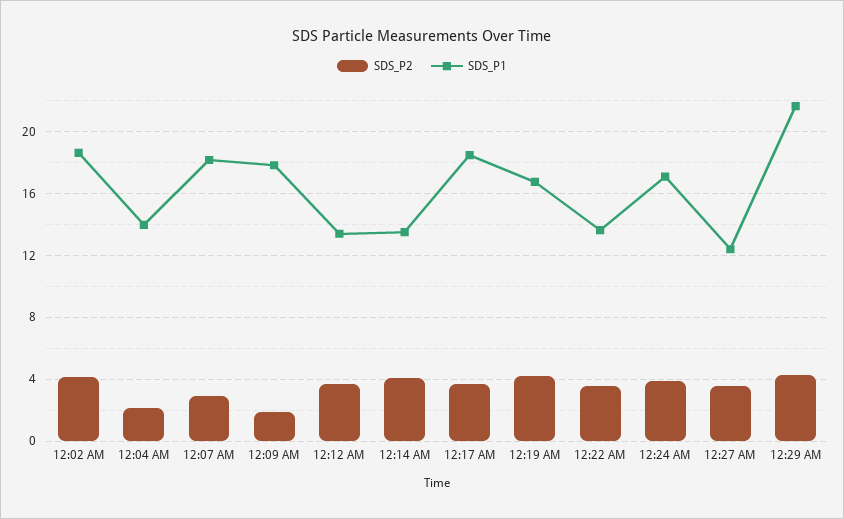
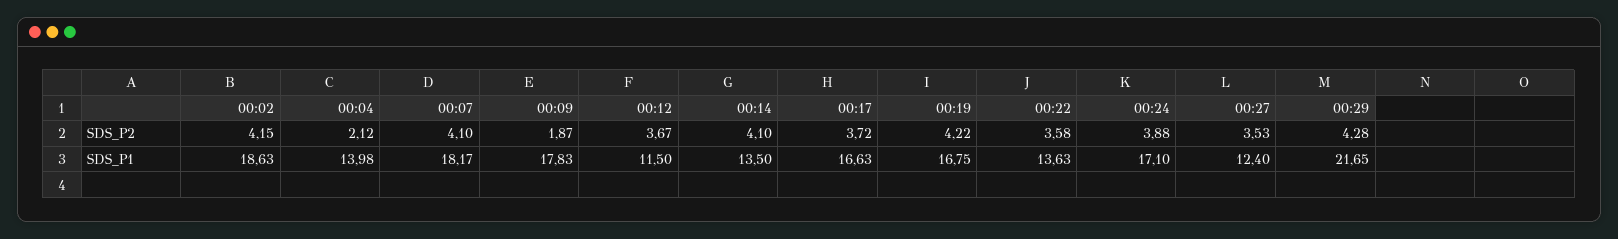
  {
    "SDS_P2": {
      "12:02 AM": 4.15,
      "12:04 AM": 2.12,
-     "12:07 AM": 3,
+     "12:07 AM": 4.1,
      "12:09 AM": 1.87,
      "12:12 AM": 3.67,
      "12:14 AM": 4.1,
      "12:17 AM": 3.72,
      "12:19 AM": 4.22,
      "12:22 AM": 3.58,
      "12:24 AM": 3.88,
      "12:27 AM": 3.53,
      "12:29 AM": 4.28
    },
    "SDS_P1": {
      "12:02 AM": 18.63,
      "12:04 AM": 13.98,
      "12:07 AM": 18.17,
      "12:09 AM": 17.83,
-     "12:12 AM": 13.5,
+     "12:12 AM": 11.5,
      "12:14 AM": 13.5,
-     "12:17 AM": 18.5,
+     "12:17 AM": 16.63,
      "12:19 AM": 16.75,
      "12:22 AM": 13.63,
      "12:24 AM": 17.1,
      "12:27 AM": 12.4,
      "12:29 AM": 21.65
    }
  }

